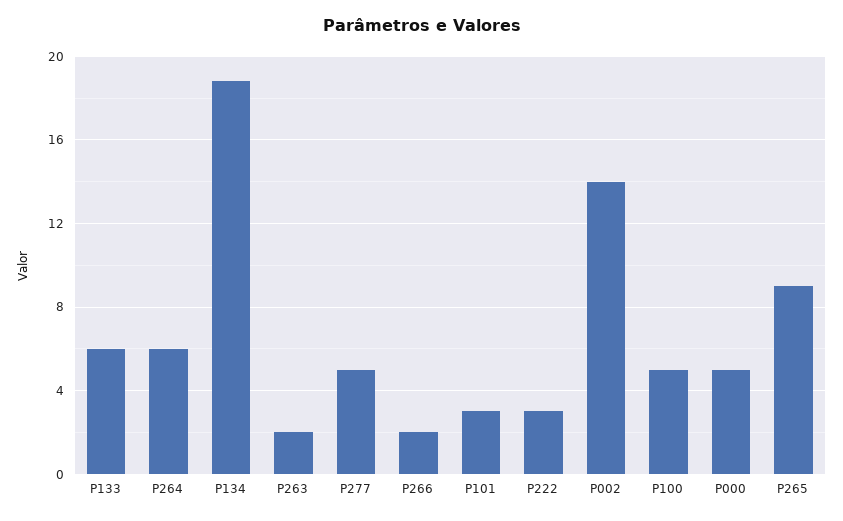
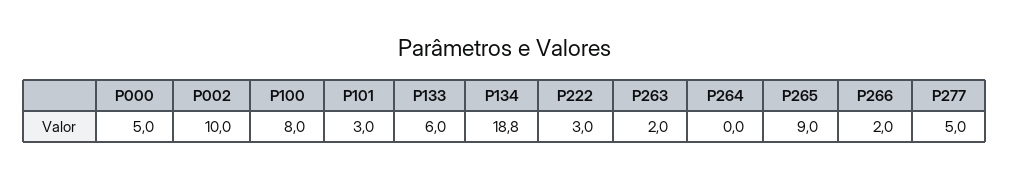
  {
    "P133": 6,
-   "P264": 6,
+   "P264": 0,
    "P134": 18.8,
    "P263": 2,
    "P277": 5,
    "P266": 2,
    "P101": 3,
    "P222": 3,
-   "P002": 14,
+   "P002": 10,
-   "P100": 5,
+   "P100": 8,
    "P000": 5,
    "P265": 9
  }

